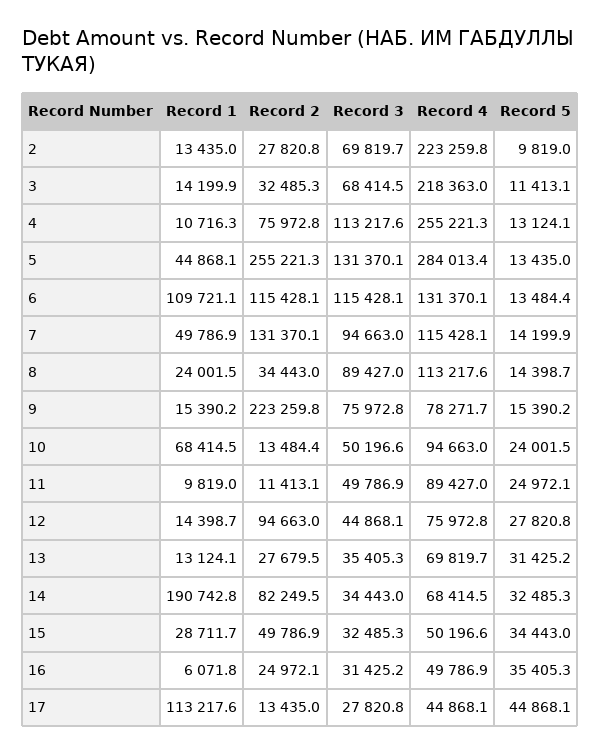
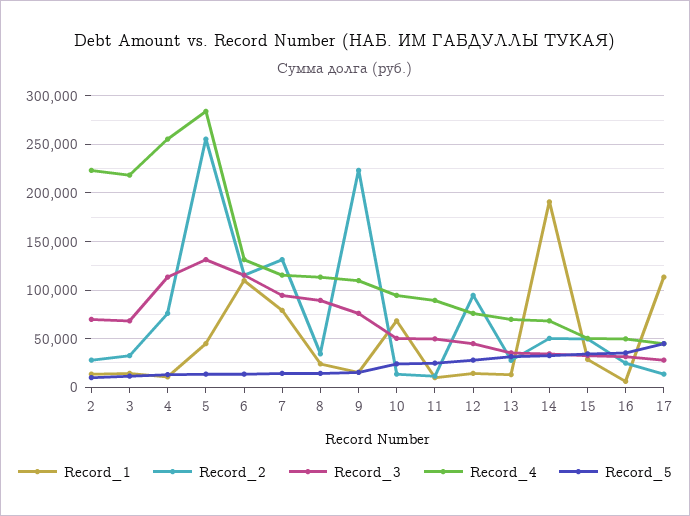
  {
    "Record 1": {
      "2": 13435,
      "3": 14199.9,
      "4": 10716.3,
      "5": 44868.1,
      "6": 109721.1,
-     "7": 49786.9,
+     "7": 80000,
      "8": 24001.5,
      "9": 15390.2,
      "10": 68414.5,
      "11": 9819,
      "12": 14398.7,
      "13": 13124.1,
      "14": 190742.8,
      "15": 28711.7,
      "16": 6071.8,
      "17": 113217.6
    },
    "Record 2": {
      "2": 27820.8,
      "3": 32485.3,
      "4": 75972.8,
      "5": 255221.3,
      "6": 115428.1,
      "7": 131370.1,
      "8": 34443,
      "9": 223259.8,
      "10": 13484.4,
      "11": 11413.1,
      "12": 94663,
      "13": 27679.5,
-     "14": 82249.5,
+     "14": 50000,
      "15": 49786.9,
      "16": 24972.1,
      "17": 13435
    },
    "Record 3": {
      "2": 69819.7,
      "3": 68414.5,
      "4": 113217.6,
      "5": 131370.1,
      "6": 115428.1,
      "7": 94663,
      "8": 89427,
      "9": 75972.8,
      "10": 50196.6,
      "11": 49786.9,
      "12": 44868.1,
      "13": 35405.3,
      "14": 34443,
      "15": 32485.3,
      "16": 31425.2,
      "17": 27820.8
    },
    "Record 4": {
      "2": 223259.8,
      "3": 218363,
      "4": 255221.3,
      "5": 284013.4,
      "6": 131370.1,
      "7": 115428.1,
      "8": 113217.6,
-     "9": 78271.7,
+     "9": 110000,
      "10": 94663,
      "11": 89427,
      "12": 75972.8,
      "13": 69819.7,
      "14": 68414.5,
      "15": 50196.6,
      "16": 49786.9,
      "17": 44868.1
    },
    "Record 5": {
      "2": 9819,
      "3": 11413.1,
      "4": 13124.1,
      "5": 13435,
      "6": 13484.4,
      "7": 14199.9,
      "8": 14398.7,
      "9": 15390.2,
      "10": 24001.5,
      "11": 24972.1,
      "12": 27820.8,
      "13": 31425.2,
      "14": 32485.3,
      "15": 34443,
      "16": 35405.3,
      "17": 44868.1
    }
  }

